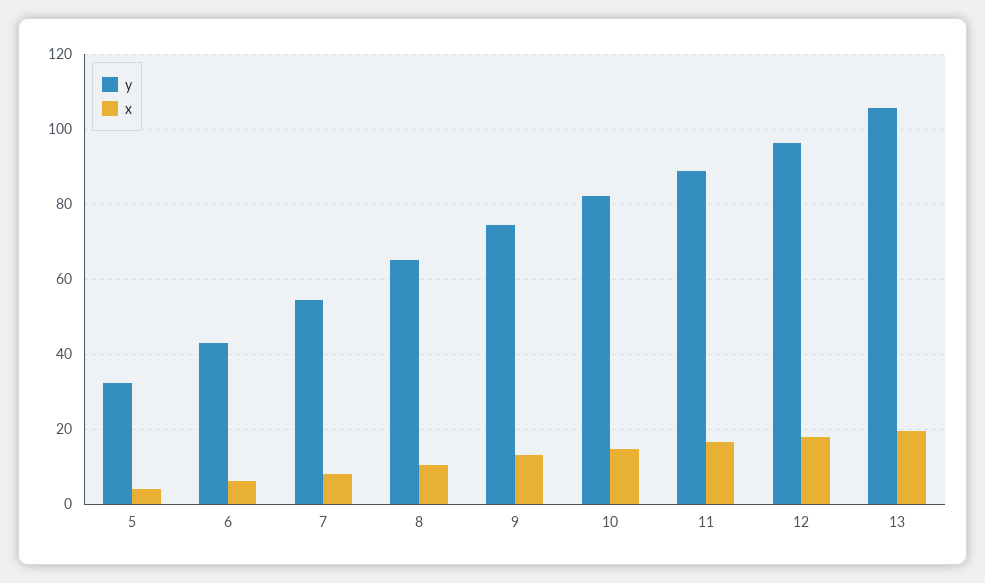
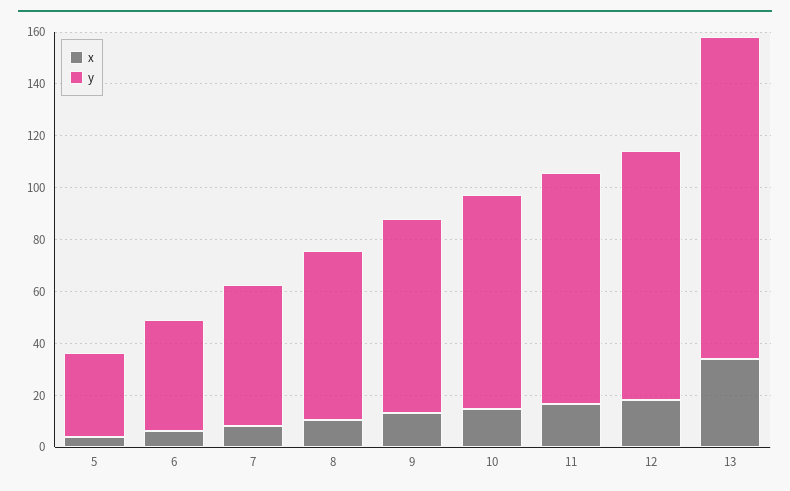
  {
    "y": {
      "5": 32,
      "6": 44,
      "7": 54,
      "8": 66,
      "9": 74,
      "10": 82,
      "11": 88,
      "12": 96,
-     "13": 106
+     "13": 125
    },
    "x": {
      "5": 4,
      "6": 6,
      "7": 8,
      "8": 10,
      "9": 14,
      "10": 14,
      "11": 16,
      "12": 18,
-     "13": 20
+     "13": 35
    }
  }

